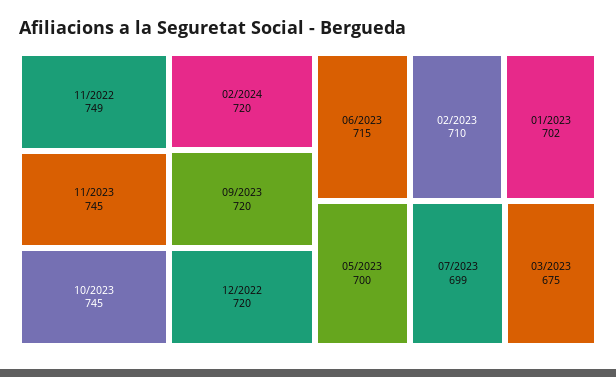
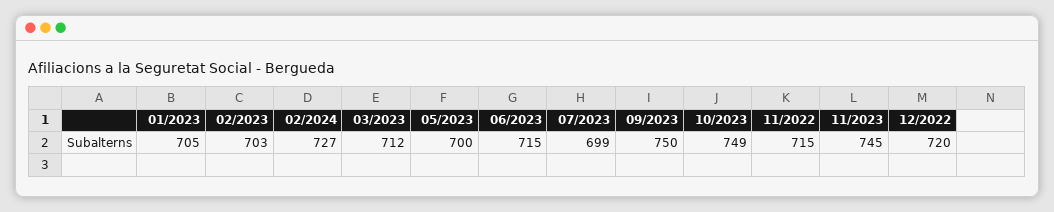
  {
-   "11/2022": 749,
+   "11/2022": 715,
    "11/2023": 745,
-   "10/2023": 745,
+   "10/2023": 749,
-   "02/2024": 720,
+   "02/2024": 727,
-   "09/2023": 720,
+   "09/2023": 750,
    "12/2022": 720,
    "06/2023": 715,
-   "02/2023": 710,
+   "02/2023": 703,
-   "01/2023": 702,
+   "01/2023": 705,
    "05/2023": 700,
    "07/2023": 699,
-   "03/2023": 675
+   "03/2023": 712
  }

